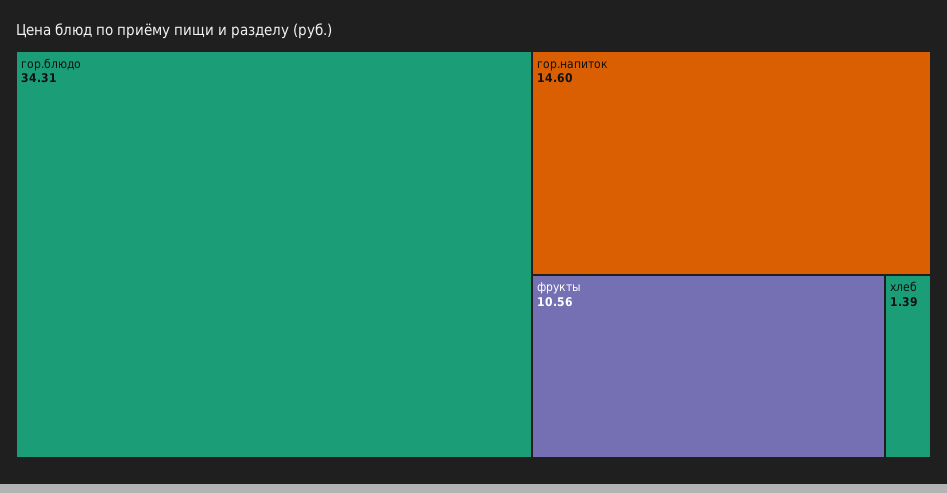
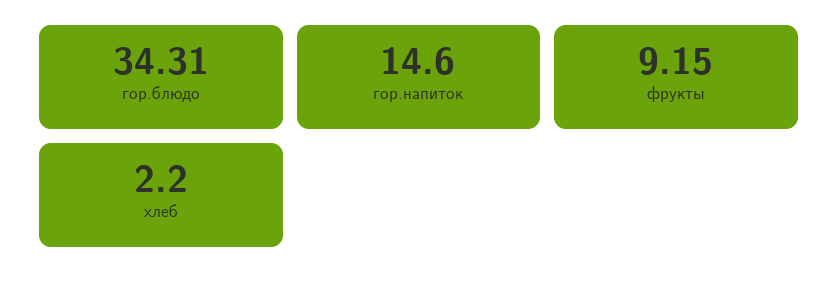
  {
    "гор.блюдо": 34.31,
    "гор.напиток": 14.6,
-   "фрукты": 10.56,
+   "фрукты": 9.15,
-   "хлеб": 1.39
+   "хлеб": 2.2
  }

